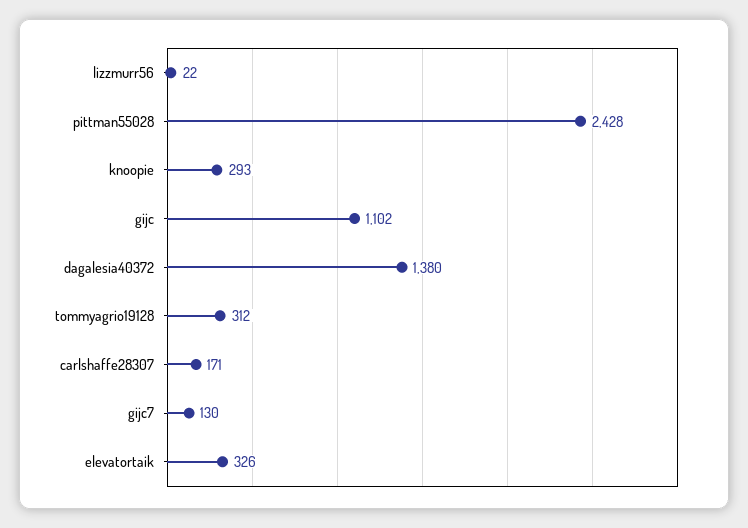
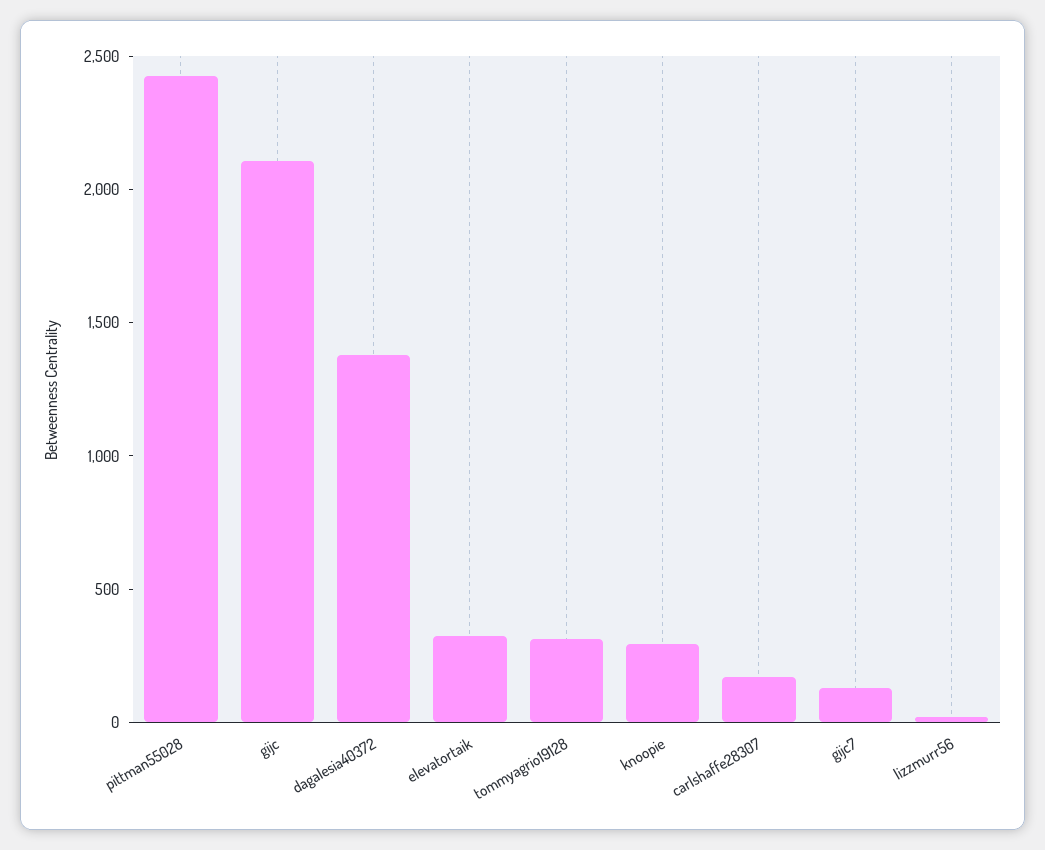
  {
    "lizzmurr56": 22,
    "pittman55028": 2428,
    "knoopie": 293,
-   "gijc": 1102,
+   "gijc": 2100,
    "dagalesia40372": 1380,
    "tommyagrio19128": 312,
    "carlshaffe28307": 171,
    "gijc7": 130,
    "elevatortaik": 326
  }

